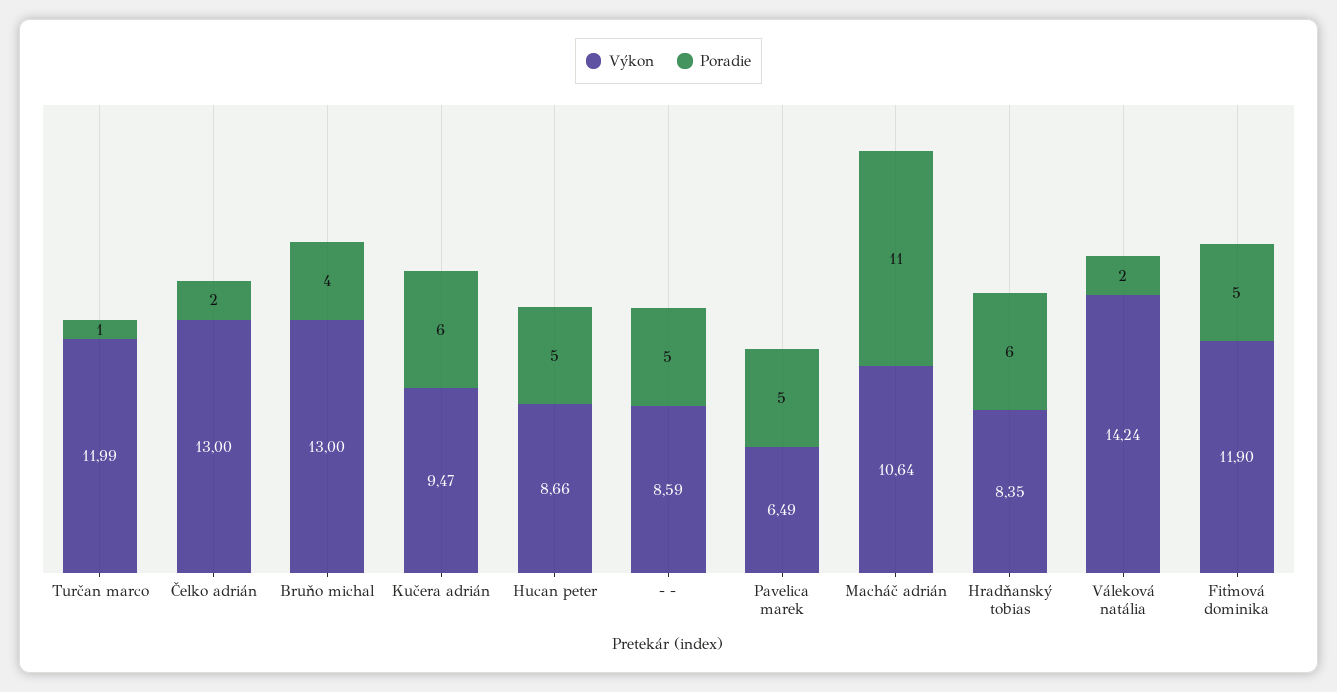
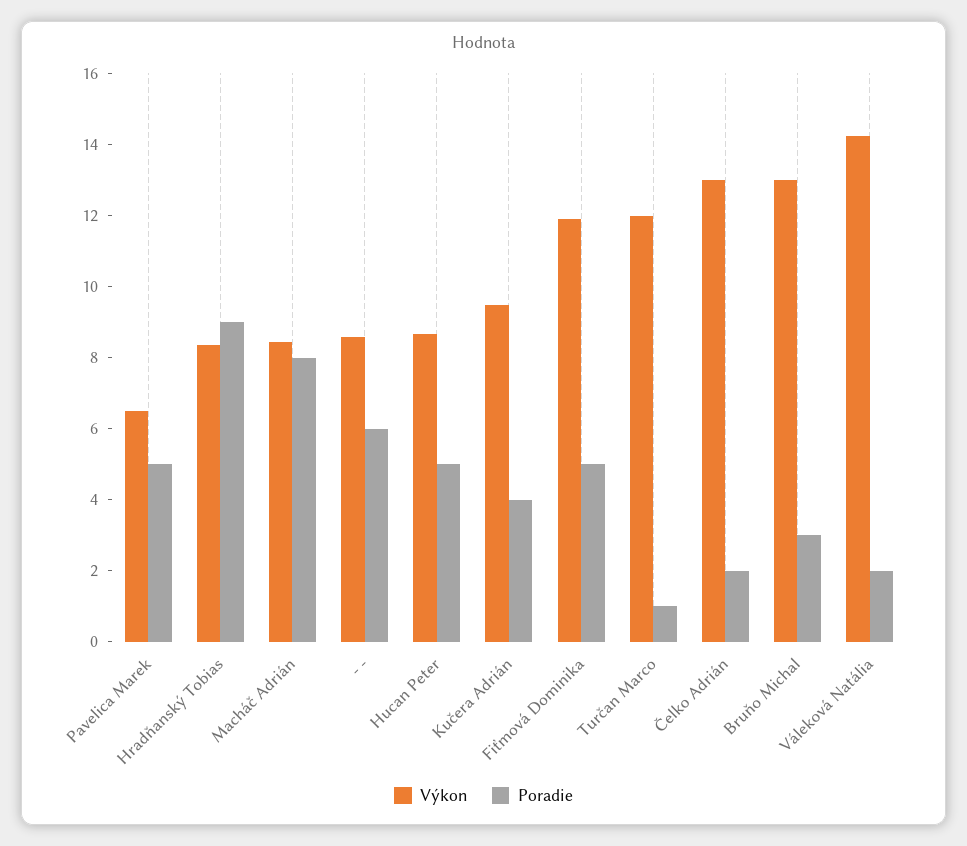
  {
    "Výkon": {
      "Turčan marco": 11.99,
      "Čelko adrián": 13,
      "Bruňo michal": 13,
      "Kučera adrián": 9.47,
      "Hucan peter": 8.66,
      "- -": 8.59,
      "Pavelica marek": 6.49,
-     "Macháč adrián": 10.64,
+     "Macháč adrián": 8.5,
      "Hradňanský tobias": 8.35,
      "Váleková natália": 14.24,
      "Fiťmová dominika": 11.9
    },
    "Poradie": {
      "Turčan marco": 1,
      "Čelko adrián": 2,
-     "Bruňo michal": 4,
+     "Bruňo michal": 3,
-     "Kučera adrián": 6,
+     "Kučera adrián": 4,
      "Hucan peter": 5,
-     "- -": 5,
+     "- -": 6,
      "Pavelica marek": 5,
-     "Macháč adrián": 11,
+     "Macháč adrián": 8,
-     "Hradňanský tobias": 6,
+     "Hradňanský tobias": 9,
      "Váleková natália": 2,
      "Fiťmová dominika": 5
    }
  }

